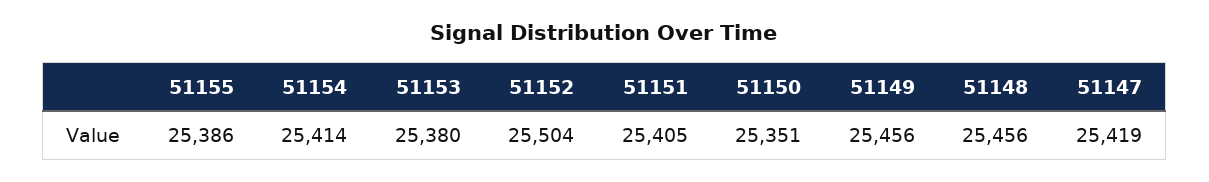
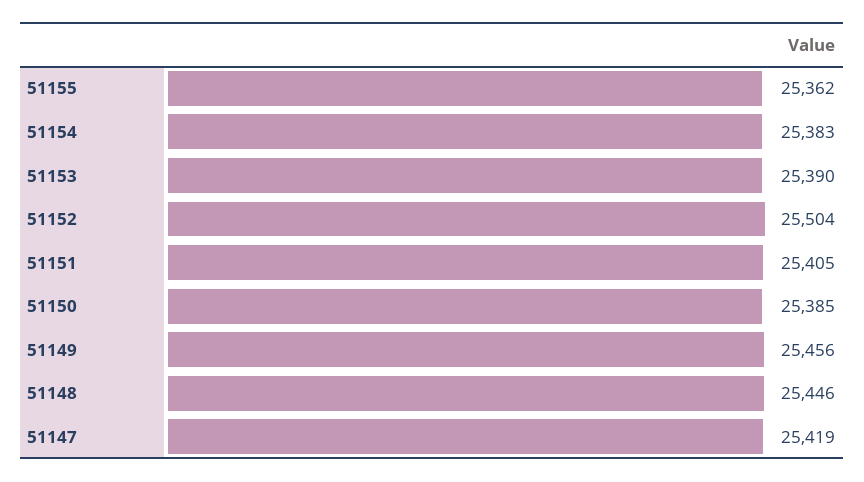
  {
-   "51155": 25386,
+   "51155": 25362,
-   "51154": 25414,
+   "51154": 25383,
-   "51153": 25380,
+   "51153": 25390,
    "51152": 25504,
    "51151": 25405,
-   "51150": 25351,
+   "51150": 25385,
    "51149": 25456,
-   "51148": 25456,
+   "51148": 25446,
    "51147": 25419
  }

